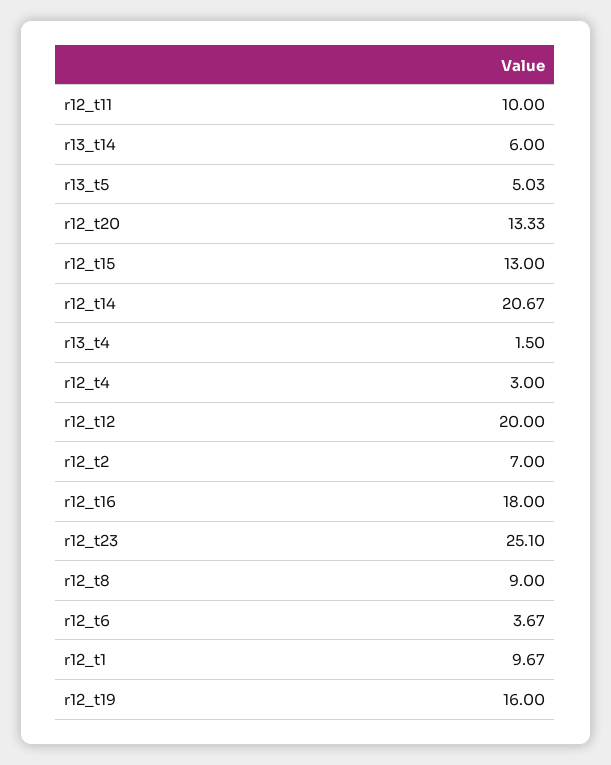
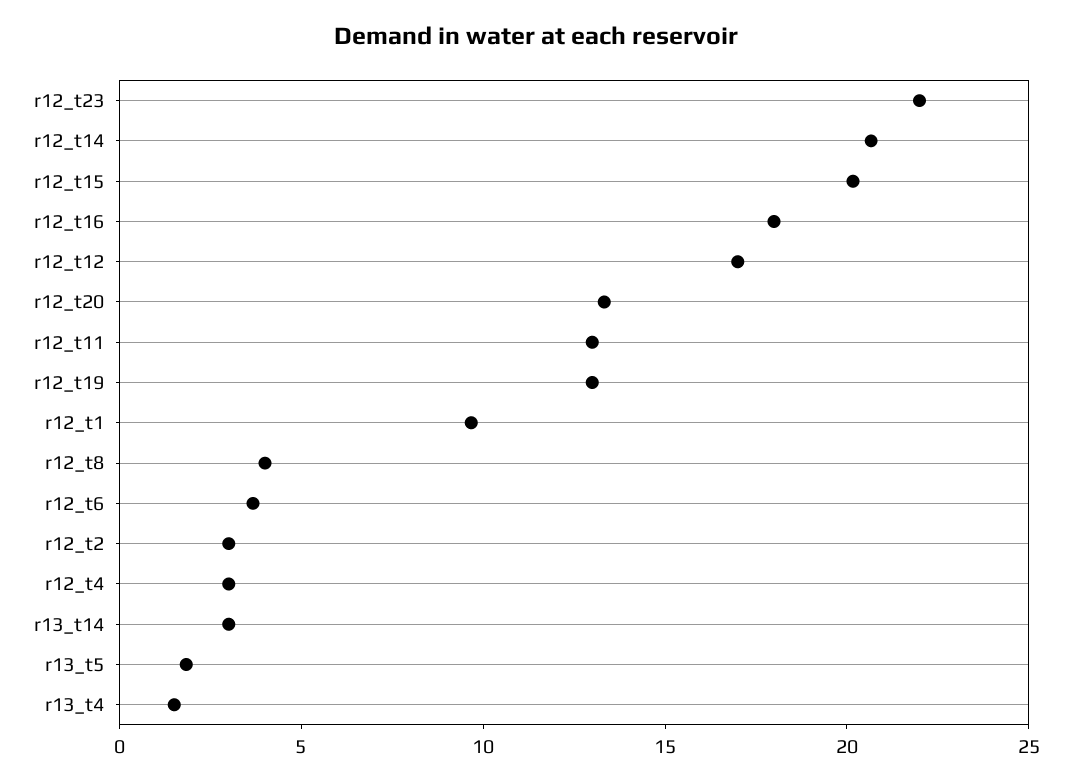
  {
-   "r12_t11": 10,
+   "r12_t11": 13,
-   "r13_t14": 6,
+   "r13_t14": 3,
-   "r13_t5": 5.03,
+   "r13_t5": 2,
    "r12_t20": 13.33,
-   "r12_t15": 13,
+   "r12_t15": 20,
    "r12_t14": 20.67,
    "r13_t4": 1.5,
    "r12_t4": 3,
-   "r12_t12": 20,
+   "r12_t12": 17,
-   "r12_t2": 7,
+   "r12_t2": 3,
    "r12_t16": 18,
-   "r12_t23": 25.1,
+   "r12_t23": 22,
-   "r12_t8": 9,
+   "r12_t8": 4,
    "r12_t6": 3.67,
    "r12_t1": 9.67,
-   "r12_t19": 16
+   "r12_t19": 13
  }

